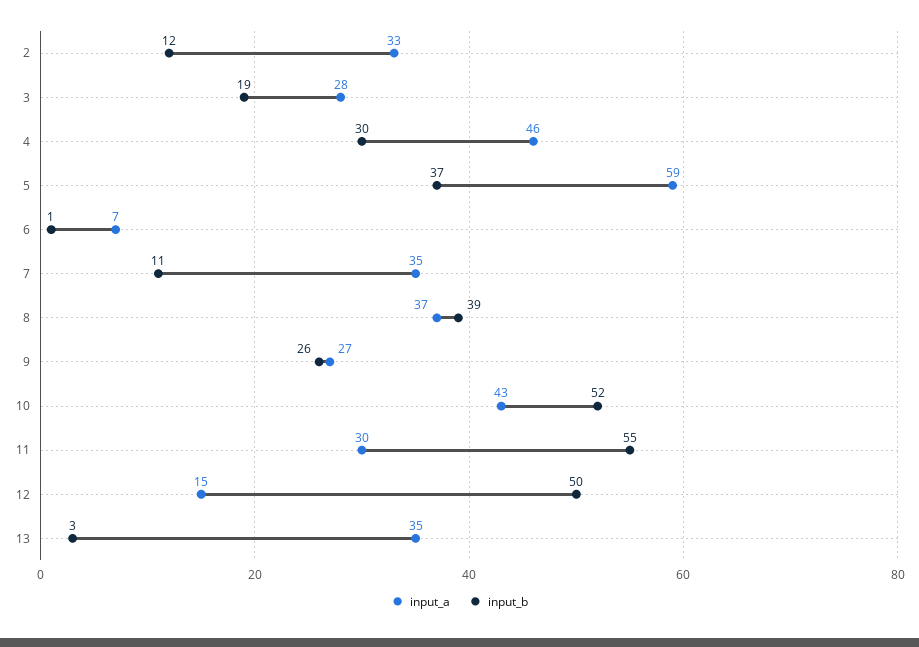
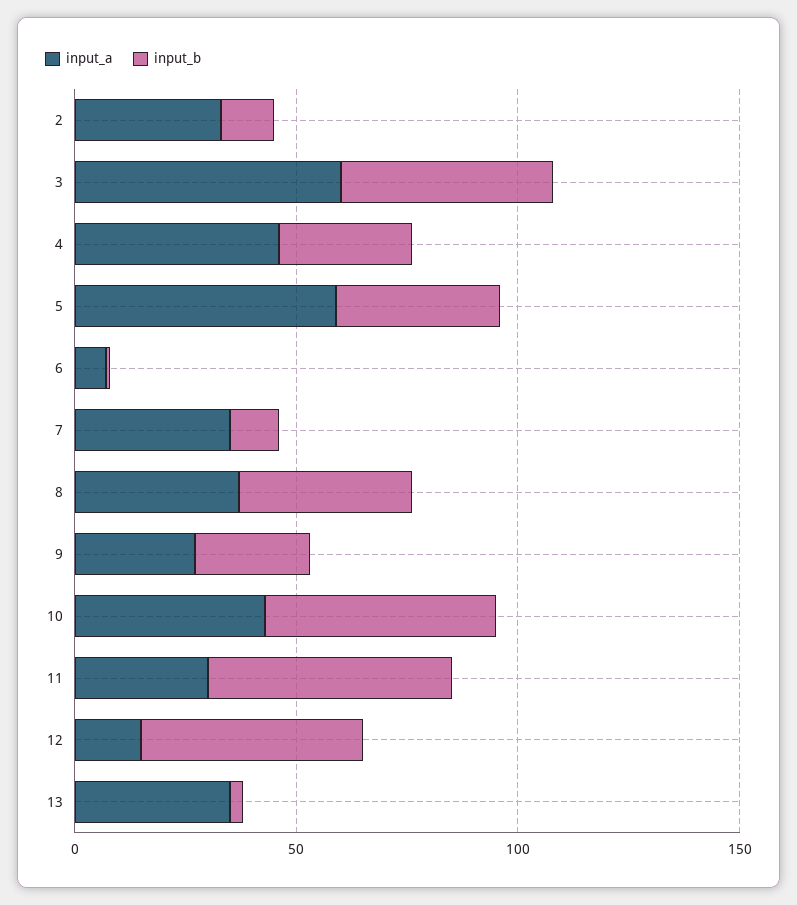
  {
    "input_a": {
      "2": 33,
-     "3": 28,
+     "3": 60,
      "4": 46,
      "5": 59,
      "6": 7,
      "7": 35,
      "8": 37,
      "9": 27,
      "10": 43,
      "11": 30,
      "12": 15,
      "13": 35
    },
    "input_b": {
      "2": 12,
-     "3": 19,
+     "3": 50,
      "4": 30,
      "5": 37,
      "6": 1,
      "7": 11,
      "8": 39,
      "9": 26,
      "10": 52,
      "11": 55,
      "12": 50,
      "13": 3
    }
  }

